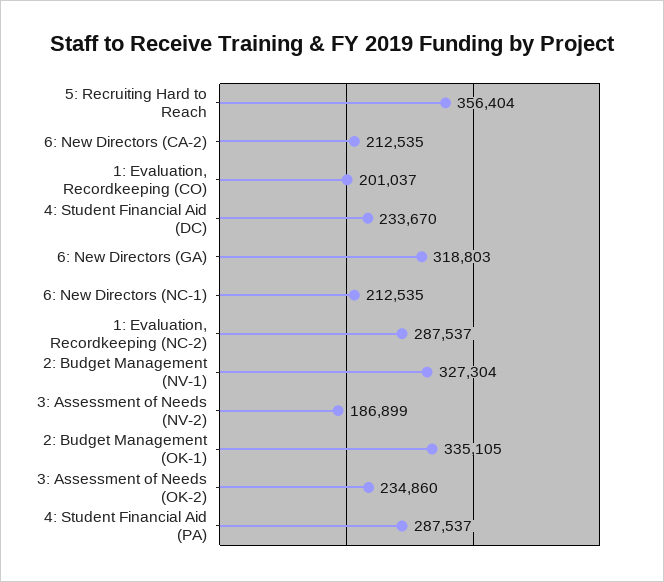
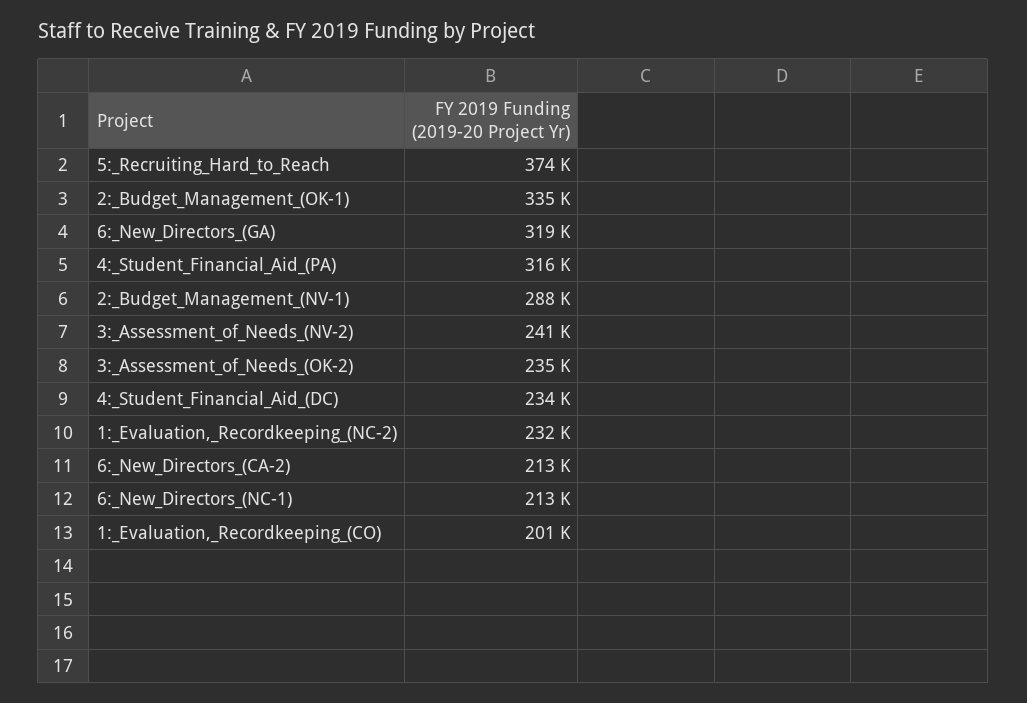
  {
-   "5: Recruiting Hard to Reach": 356404,
+   "5: Recruiting Hard to Reach": 374000,
    "6: New Directors (CA-2)": 212535,
    "1: Evaluation, Recordkeeping (CO)": 201037,
    "4: Student Financial Aid (DC)": 233670,
    "6: New Directors (GA)": 318803,
    "6: New Directors (NC-1)": 212535,
-   "1: Evaluation, Recordkeeping (NC-2)": 287537,
+   "1: Evaluation, Recordkeeping (NC-2)": 232000,
-   "2: Budget Management (NV-1)": 327304,
+   "2: Budget Management (NV-1)": 288000,
-   "3: Assessment of Needs (NV-2)": 186899,
+   "3: Assessment of Needs (NV-2)": 241000,
    "2: Budget Management (OK-1)": 335105,
    "3: Assessment of Needs (OK-2)": 234860,
-   "4: Student Financial Aid (PA)": 287537
+   "4: Student Financial Aid (PA)": 316000
  }

